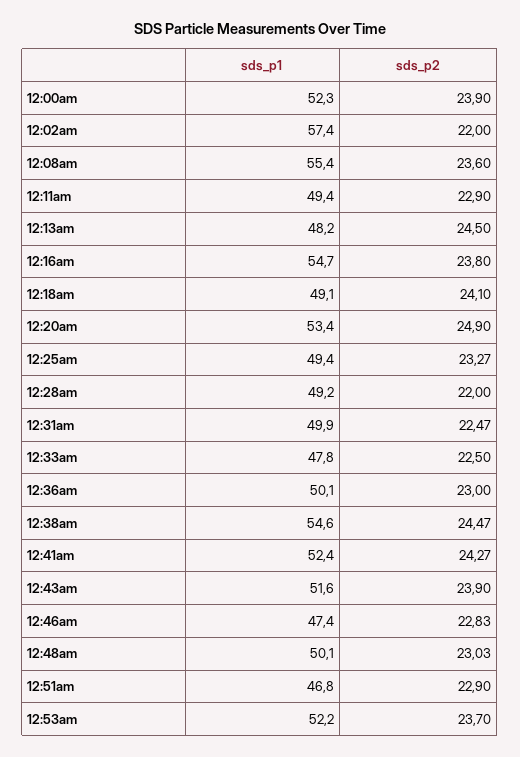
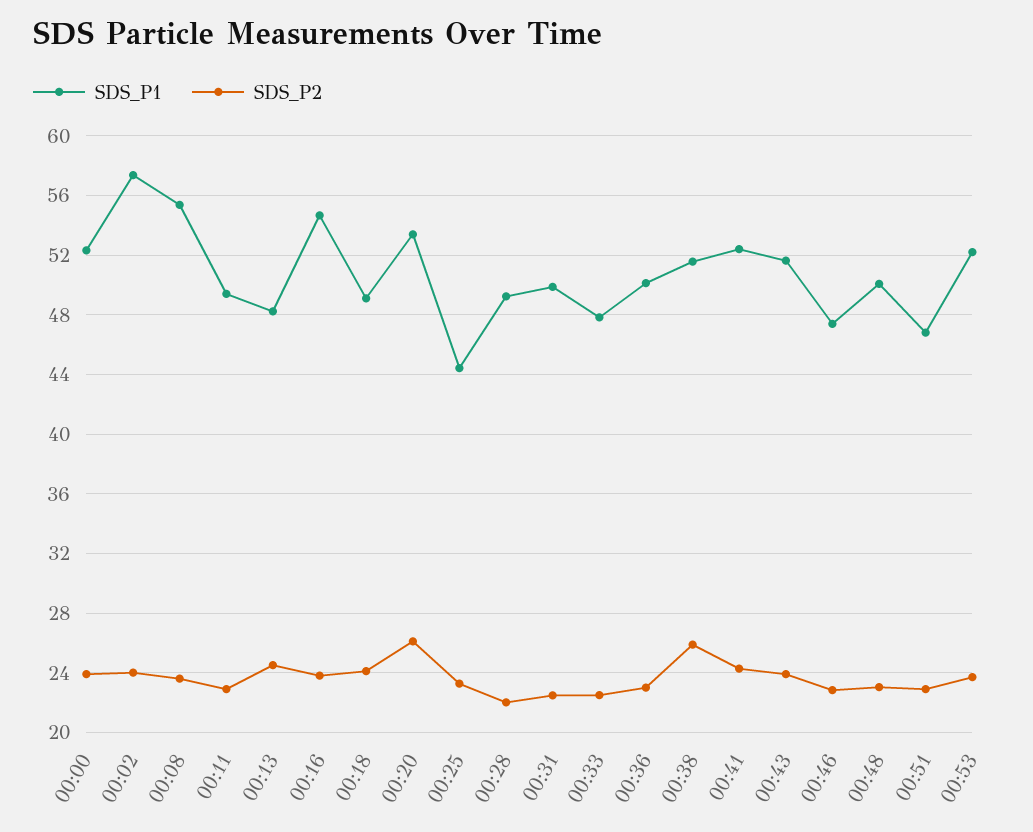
  {
    "sds_p1": {
      "12:00am": 52.3,
      "12:02am": 57.4,
      "12:08am": 55.4,
      "12:11am": 49.4,
      "12:13am": 48.2,
      "12:16am": 54.7,
      "12:18am": 49.1,
      "12:20am": 53.4,
-     "12:25am": 49.4,
+     "12:25am": 44.5,
      "12:28am": 49.2,
      "12:31am": 49.9,
      "12:33am": 47.8,
      "12:36am": 50.1,
-     "12:38am": 54.6,
+     "12:38am": 51.5,
      "12:41am": 52.4,
      "12:43am": 51.6,
      "12:46am": 47.4,
      "12:48am": 50.1,
      "12:51am": 46.8,
      "12:53am": 52.2
    },
    "sds_p2": {
      "12:00am": 23.9,
-     "12:02am": 22,
+     "12:02am": 24,
      "12:08am": 23.6,
      "12:11am": 22.9,
      "12:13am": 24.5,
      "12:16am": 23.8,
      "12:18am": 24.1,
-     "12:20am": 24.9,
+     "12:20am": 26,
      "12:25am": 23.27,
      "12:28am": 22,
      "12:31am": 22.47,
      "12:33am": 22.5,
      "12:36am": 23,
-     "12:38am": 24.47,
+     "12:38am": 26,
      "12:41am": 24.27,
      "12:43am": 23.9,
      "12:46am": 22.83,
      "12:48am": 23.03,
      "12:51am": 22.9,
      "12:53am": 23.7
    }
  }

